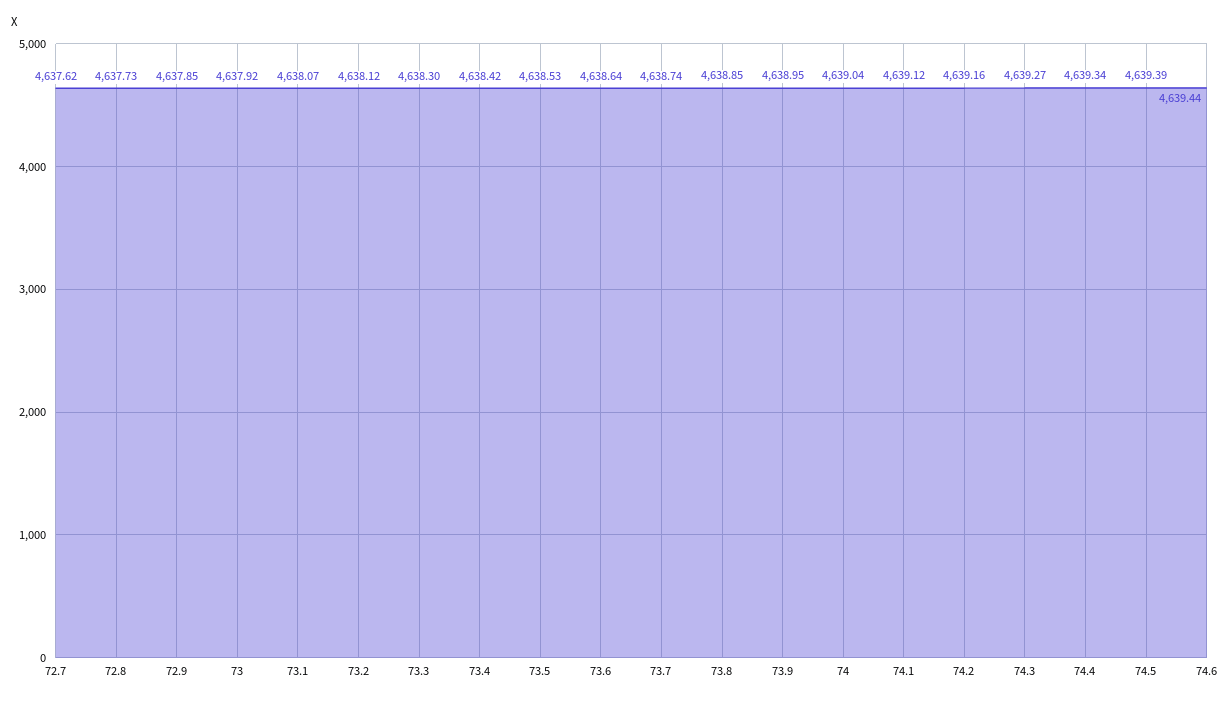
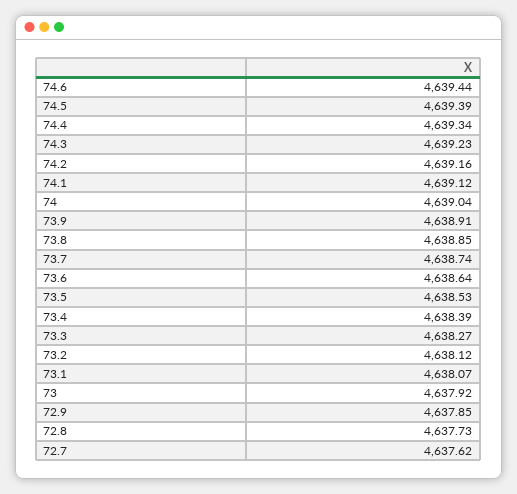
  {
    "72.7": 4637.62,
    "72.8": 4637.73,
    "72.9": 4637.85,
    "73": 4637.92,
    "73.1": 4638.07,
    "73.2": 4638.12,
-   "73.3": 4638.3,
+   "73.3": 4638.27,
-   "73.4": 4638.42,
+   "73.4": 4638.39,
    "73.5": 4638.53,
    "73.6": 4638.64,
    "73.7": 4638.74,
    "73.8": 4638.85,
-   "73.9": 4638.95,
+   "73.9": 4638.91,
    "74": 4639.04,
    "74.1": 4639.12,
    "74.2": 4639.16,
-   "74.3": 4639.27,
+   "74.3": 4639.23,
    "74.4": 4639.34,
    "74.5": 4639.39,
    "74.6": 4639.44
  }

